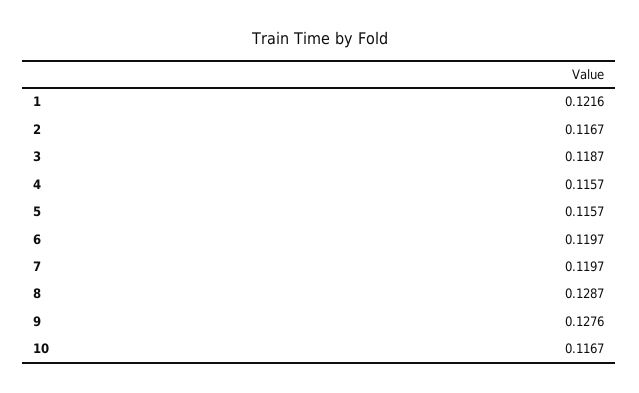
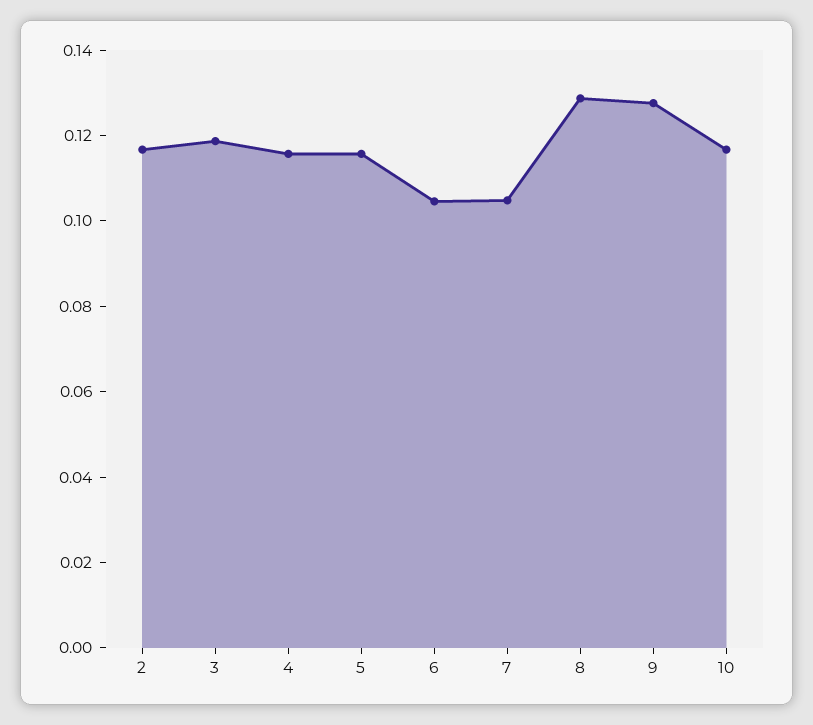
  {
-   "1": 0.1216,
    "2": 0.1167,
    "3": 0.1187,
    "4": 0.1157,
    "5": 0.1157,
-   "6": 0.1197,
+   "6": 0.105,
-   "7": 0.1197,
+   "7": 0.105,
    "8": 0.1287,
    "9": 0.1276,
    "10": 0.1167
  }

